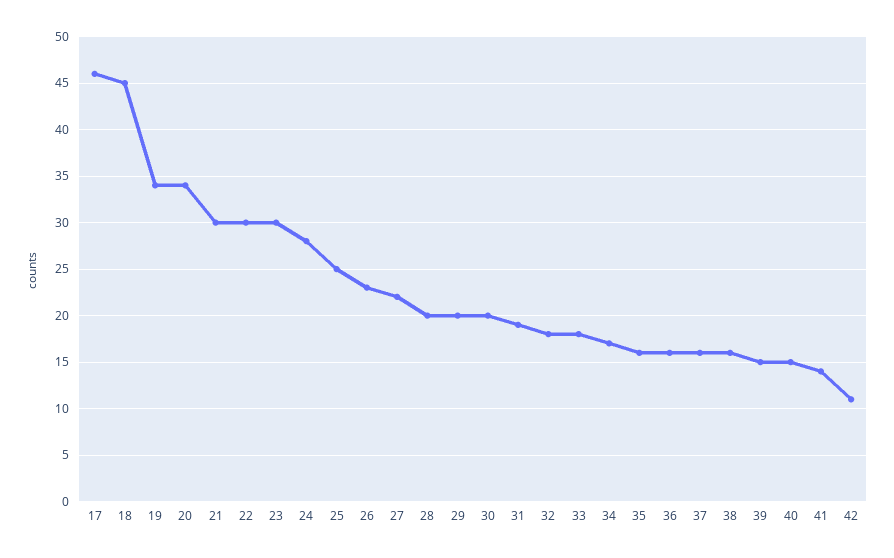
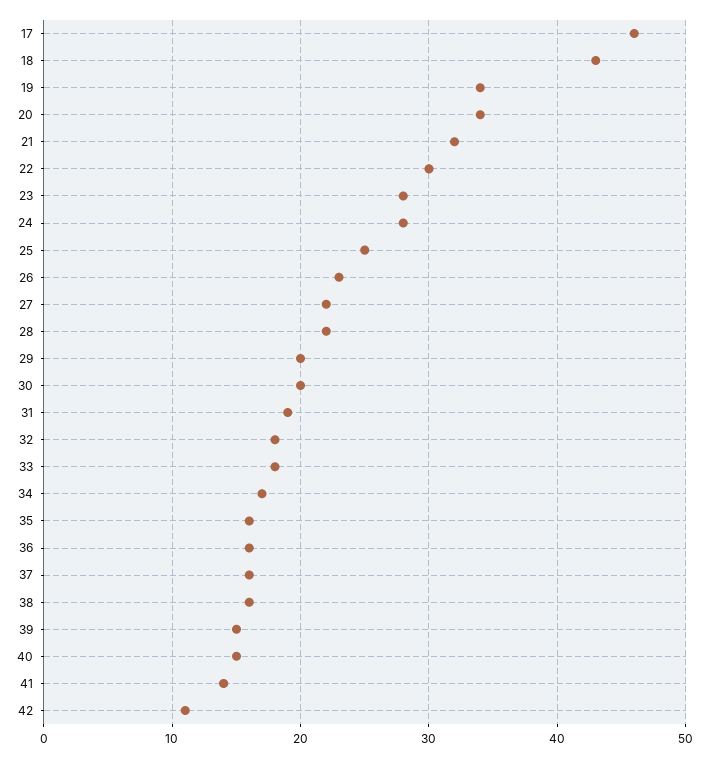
  {
    "17": 46,
-   "18": 45,
+   "18": 43,
    "19": 34,
    "20": 34,
-   "21": 30,
+   "21": 32,
    "22": 30,
-   "23": 30,
+   "23": 28,
    "24": 28,
    "25": 25,
    "26": 23,
    "27": 22,
-   "28": 20,
+   "28": 22,
    "29": 20,
    "30": 20,
    "31": 19,
    "32": 18,
    "33": 18,
    "34": 17,
    "35": 16,
    "36": 16,
    "37": 16,
    "38": 16,
    "39": 15,
    "40": 15,
    "41": 14,
    "42": 11
  }

